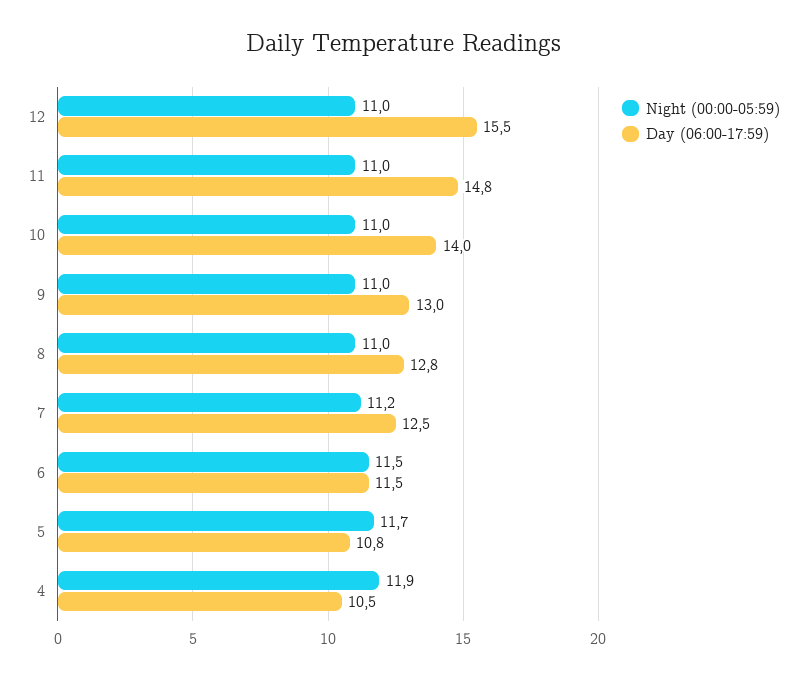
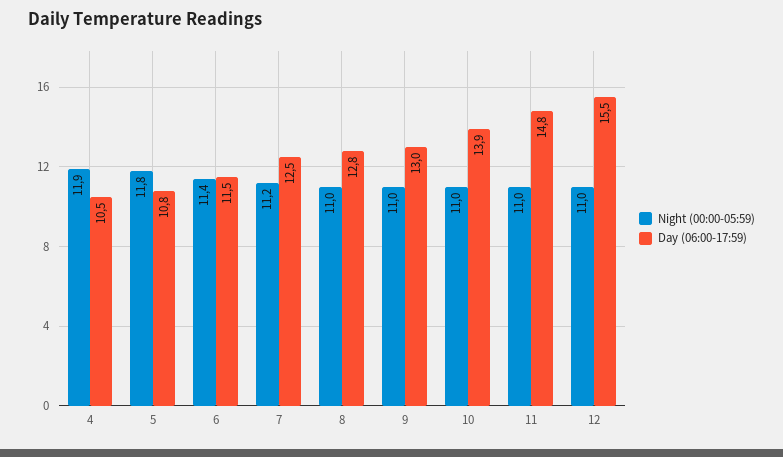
  {
    "Night (00:00-05:59)": {
      "12": 11,
      "11": 11,
      "10": 11,
      "9": 11,
      "8": 11,
      "7": 11.2,
-     "6": 11.5,
+     "6": 11.4,
-     "5": 11.7,
+     "5": 11.8,
      "4": 11.9
    },
    "Day (06:00-17:59)": {
      "12": 15.5,
      "11": 14.8,
-     "10": 14,
+     "10": 13.9,
      "9": 13,
      "8": 12.8,
      "7": 12.5,
      "6": 11.5,
      "5": 10.8,
      "4": 10.5
    }
  }

